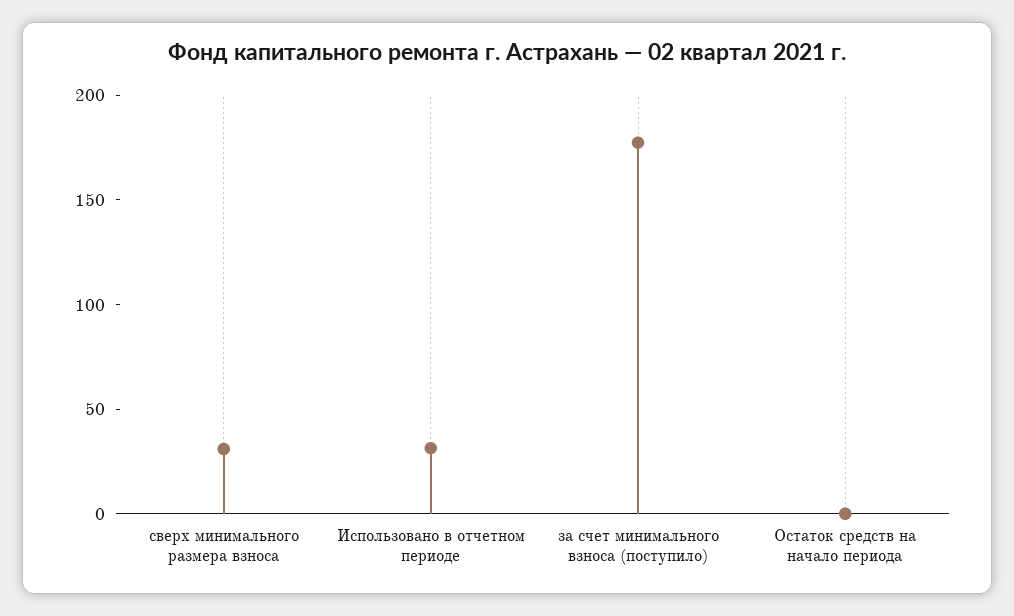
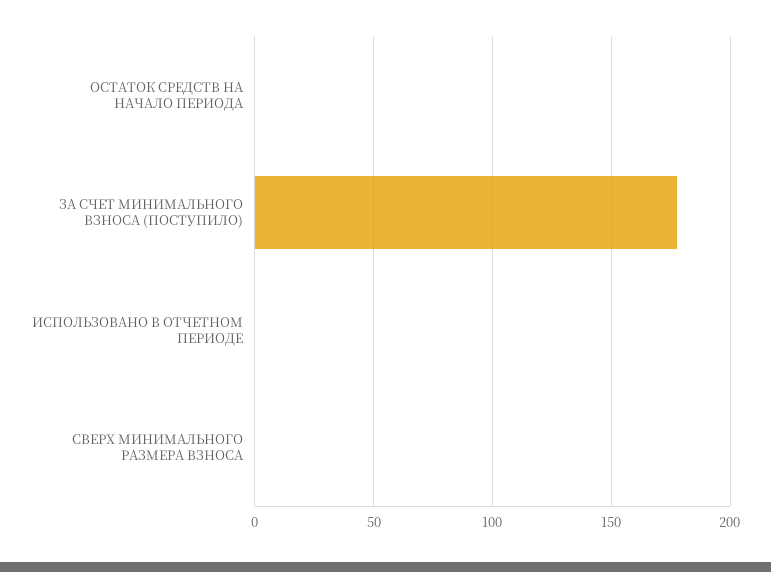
  {
-   "сверх минимального размера взноса": 30,
+   "сверх минимального размера взноса": 0,
-   "Использовано в отчетном периоде": 30,
+   "Использовано в отчетном периоде": 0,
    "за счет минимального взноса (поступило)": 175,
    "Остаток средств на начало периода": 0
  }

